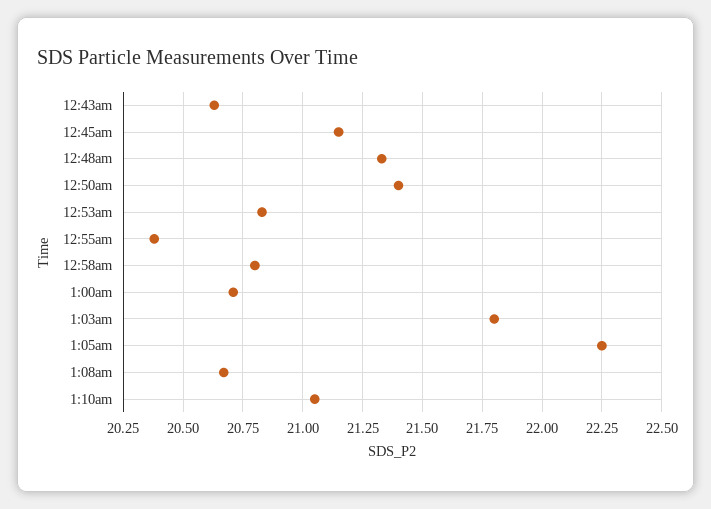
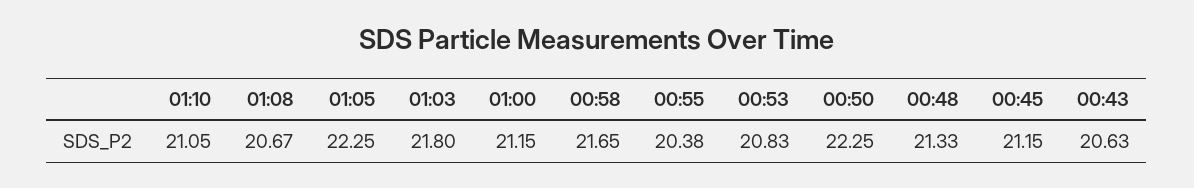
  {
    "12:43am": 20.63,
    "12:45am": 21.15,
    "12:48am": 21.33,
-   "12:50am": 21.4,
+   "12:50am": 22.25,
    "12:53am": 20.83,
    "12:55am": 20.38,
-   "12:58am": 20.8,
+   "12:58am": 21.65,
-   "1:00am": 20.7,
+   "1:00am": 21.15,
    "1:03am": 21.8,
    "1:05am": 22.25,
    "1:08am": 20.67,
    "1:10am": 21.05
  }

